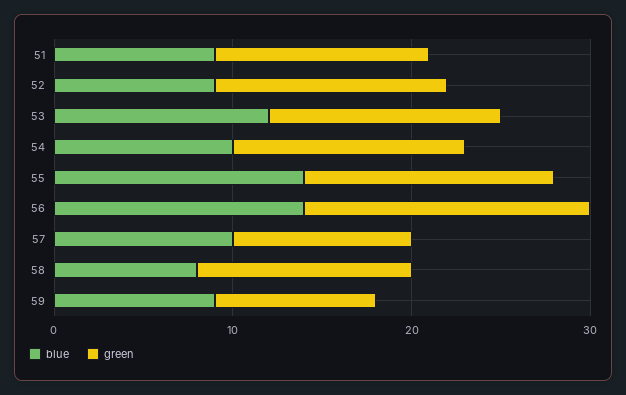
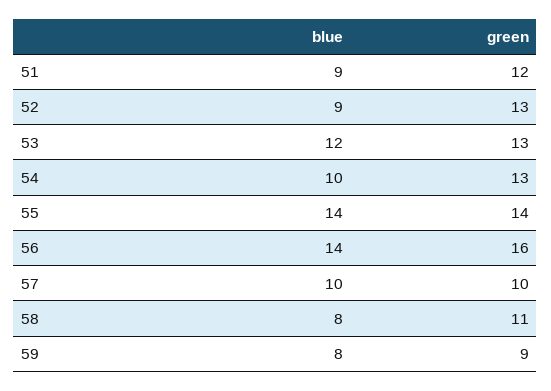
  {
    "blue": {
      "51": 9,
      "52": 9,
      "53": 12,
      "54": 10,
      "55": 14,
      "56": 14,
      "57": 10,
      "58": 8,
-     "59": 9
+     "59": 8
    },
    "green": {
      "51": 12,
      "52": 13,
      "53": 13,
      "54": 13,
      "55": 14,
      "56": 16,
      "57": 10,
-     "58": 12,
+     "58": 11,
      "59": 9
    }
  }

